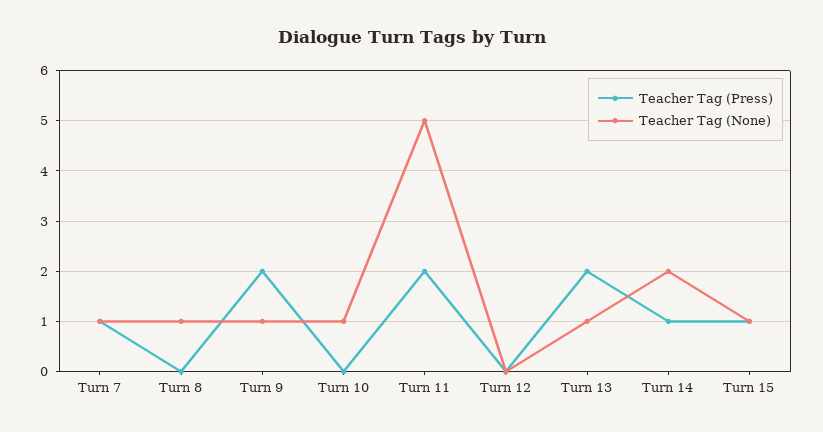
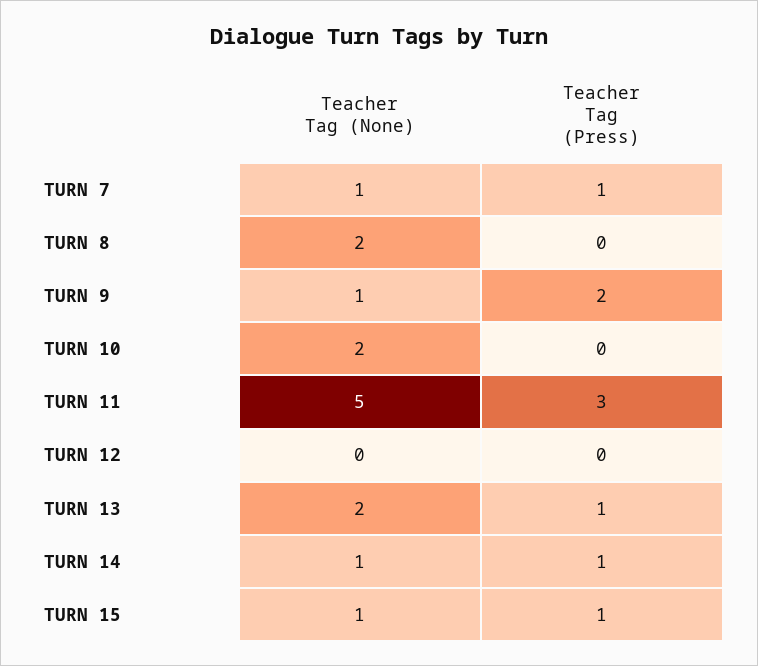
  {
    "Teacher Tag (Press)": {
      "Turn 7": 1,
      "Turn 8": 0,
      "Turn 9": 2,
      "Turn 10": 0,
-     "Turn 11": 2,
+     "Turn 11": 3,
      "Turn 12": 0,
-     "Turn 13": 2,
+     "Turn 13": 1,
      "Turn 14": 1,
      "Turn 15": 1
    },
    "Teacher Tag (None)": {
      "Turn 7": 1,
-     "Turn 8": 1,
+     "Turn 8": 2,
      "Turn 9": 1,
-     "Turn 10": 1,
+     "Turn 10": 2,
      "Turn 11": 5,
      "Turn 12": 0,
-     "Turn 13": 1,
+     "Turn 13": 2,
-     "Turn 14": 2,
+     "Turn 14": 1,
      "Turn 15": 1
    }
  }

